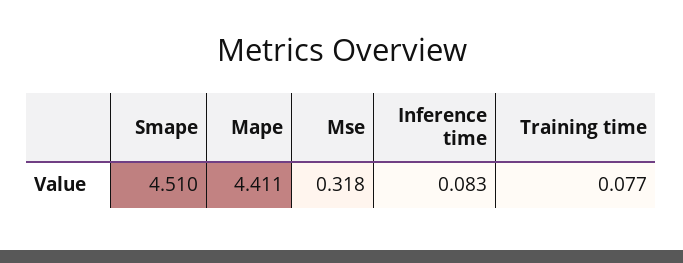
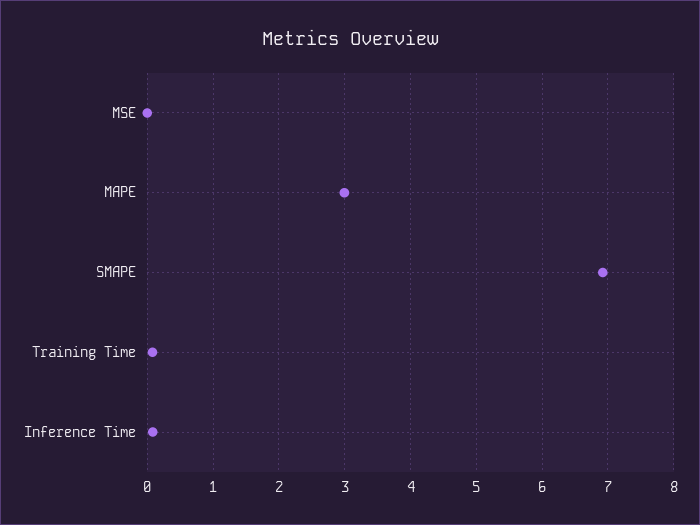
  {
-   "Smape": 4.51,
+   "Smape": 6.9,
-   "Mape": 4.411,
+   "Mape": 3,
-   "Mse": 0.318,
+   "Mse": 0,
    "Inference time": 0.083,
    "Training time": 0.077
  }

